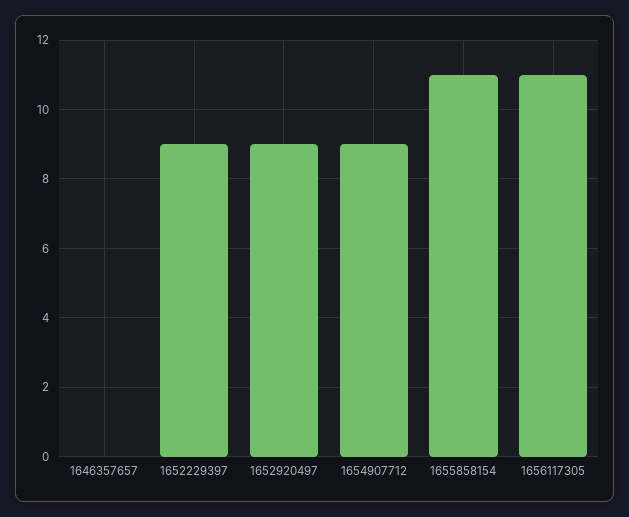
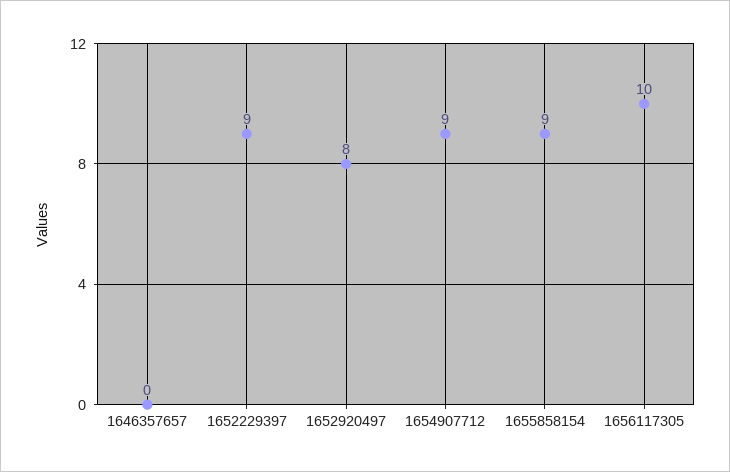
  {
    "1646357657": 0,
    "1652229397": 9,
-   "1652920497": 9,
+   "1652920497": 8,
    "1654907712": 9,
-   "1655858154": 11,
+   "1655858154": 9,
-   "1656117305": 11
+   "1656117305": 10
  }

